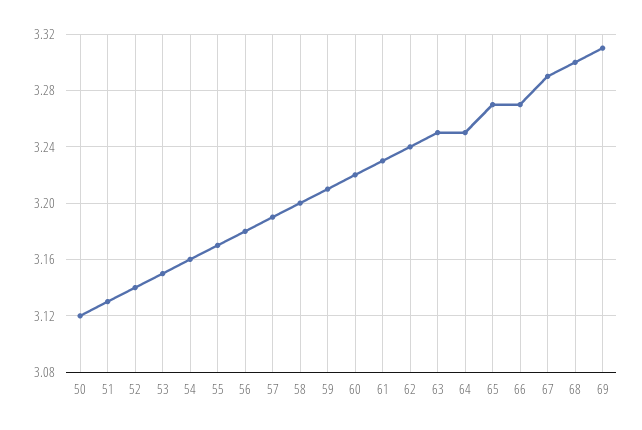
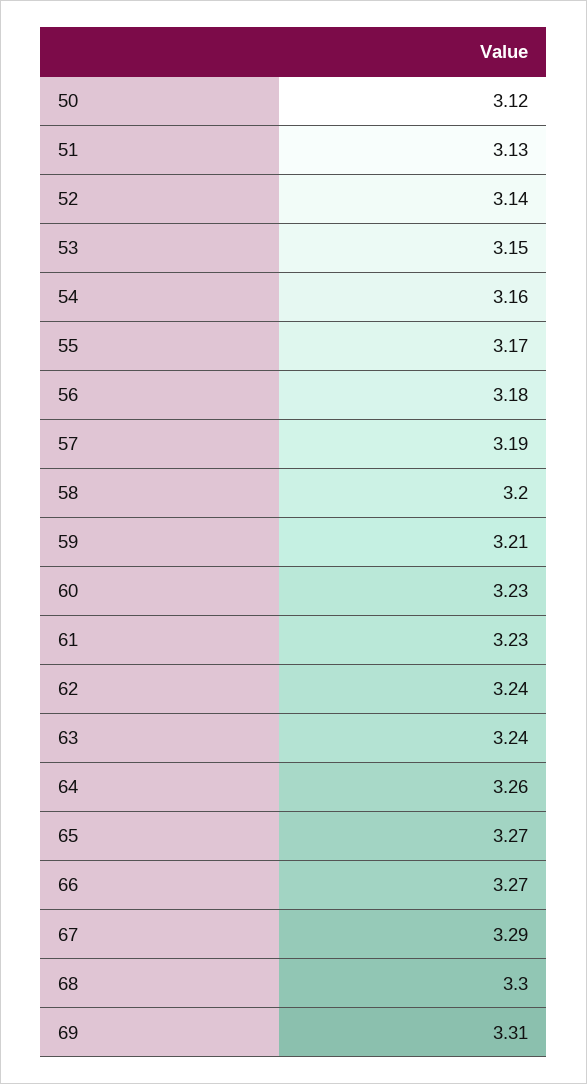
  {
    "50": 3.12,
    "51": 3.13,
    "52": 3.14,
    "53": 3.15,
    "54": 3.16,
    "55": 3.17,
    "56": 3.18,
    "57": 3.19,
    "58": 3.2,
    "59": 3.21,
-   "60": 3.22,
+   "60": 3.23,
    "61": 3.23,
    "62": 3.24,
-   "63": 3.25,
+   "63": 3.24,
-   "64": 3.25,
+   "64": 3.26,
    "65": 3.27,
    "66": 3.27,
    "67": 3.29,
    "68": 3.3,
    "69": 3.31
  }

